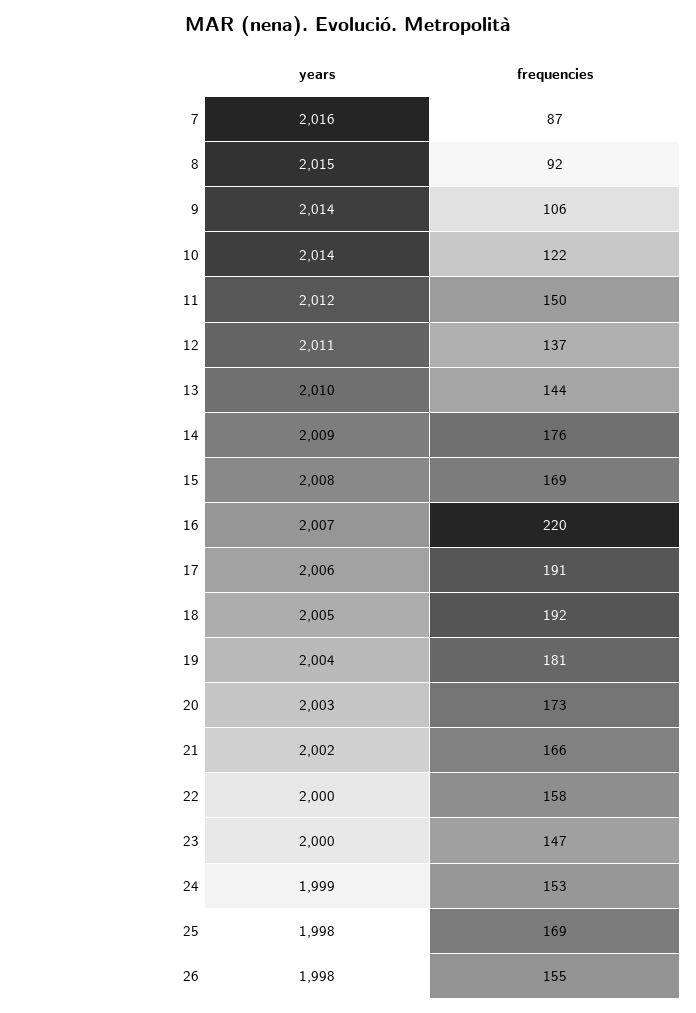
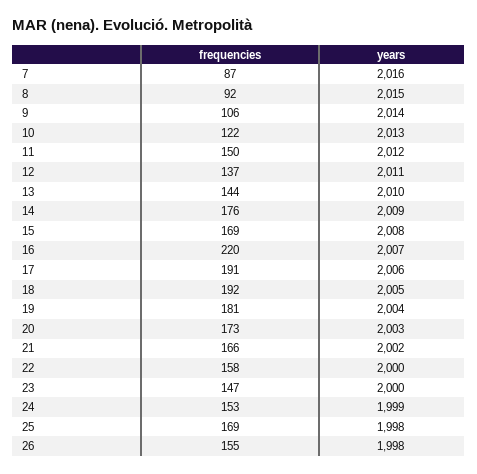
  {
    "years": {
      "7": 2016,
      "8": 2015,
      "9": 2014,
-     "10": 2014,
+     "10": 2013,
      "11": 2012,
      "12": 2011,
      "13": 2010,
      "14": 2009,
      "15": 2008,
      "16": 2007,
      "17": 2006,
      "18": 2005,
      "19": 2004,
      "20": 2003,
      "21": 2002,
      "22": 2000,
      "23": 2000,
      "24": 1999,
      "25": 1998,
      "26": 1998
    },
    "frequencies": {
      "7": 87,
      "8": 92,
      "9": 106,
      "10": 122,
      "11": 150,
      "12": 137,
      "13": 144,
      "14": 176,
      "15": 169,
      "16": 220,
      "17": 191,
      "18": 192,
      "19": 181,
      "20": 173,
      "21": 166,
      "22": 158,
      "23": 147,
      "24": 153,
      "25": 169,
      "26": 155
    }
  }

